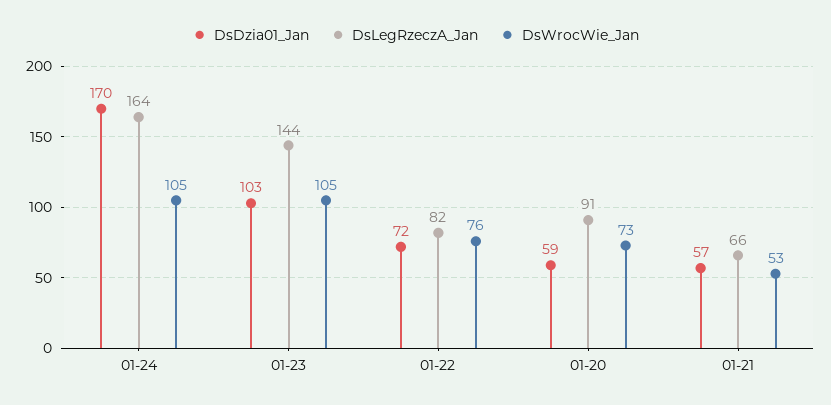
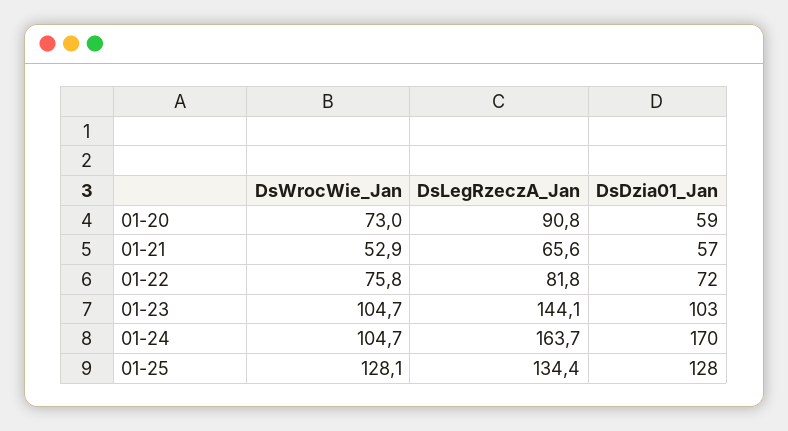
  {
    "DsDzia01_Jan": {
      "01-24": 170,
      "01-23": 103,
      "01-22": 72,
      "01-20": 59,
-     "01-21": 57
+     "01-21": 57,
+     "01-25": 128
    },
    "DsLegRzeczA_Jan": {
      "01-24": 163.7,
      "01-23": 144.1,
      "01-22": 81.8,
      "01-20": 90.8,
-     "01-21": 65.6
+     "01-21": 65.6,
+     "01-25": 134.4
    },
    "DsWrocWie_Jan": {
      "01-24": 104.7,
      "01-23": 104.7,
      "01-22": 75.8,
      "01-20": 73,
-     "01-21": 52.9
+     "01-21": 52.9,
+     "01-25": 128.1
    }
  }

